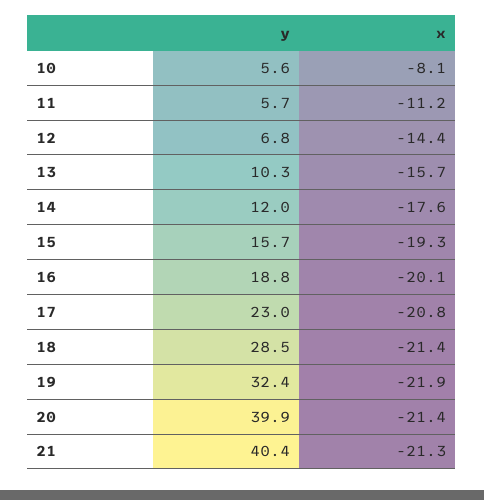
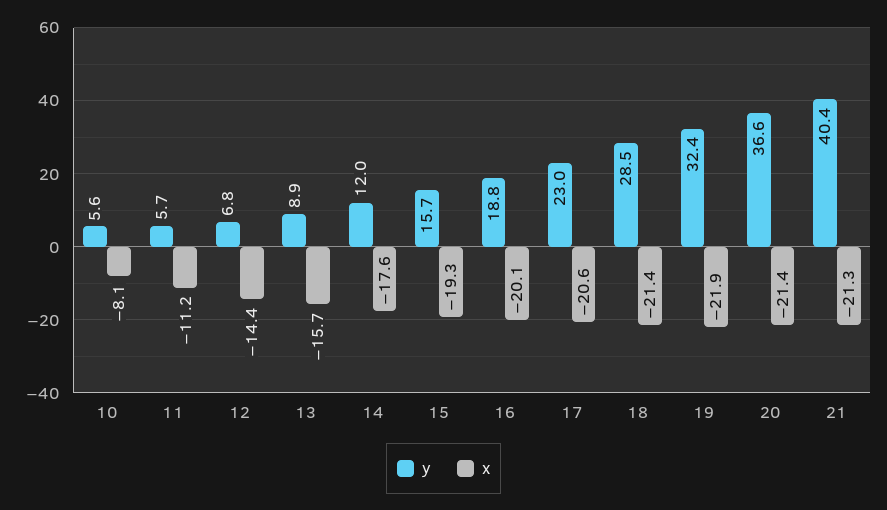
  {
    "y": {
      "10": 5.6,
      "11": 5.7,
      "12": 6.8,
-     "13": 10.3,
+     "13": 8.9,
      "14": 12,
      "15": 15.7,
      "16": 18.8,
      "17": 23,
      "18": 28.5,
      "19": 32.4,
-     "20": 39.9,
+     "20": 36.6,
      "21": 40.4
    },
    "x": {
      "10": -8.1,
      "11": -11.2,
      "12": -14.4,
      "13": -15.7,
      "14": -17.6,
      "15": -19.3,
      "16": -20.1,
-     "17": -20.8,
+     "17": -20.6,
      "18": -21.4,
      "19": -21.9,
      "20": -21.4,
      "21": -21.3
    }
  }

